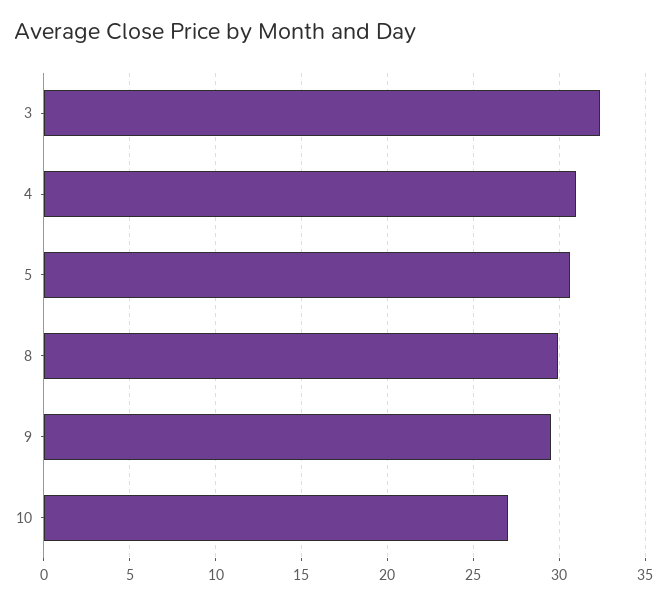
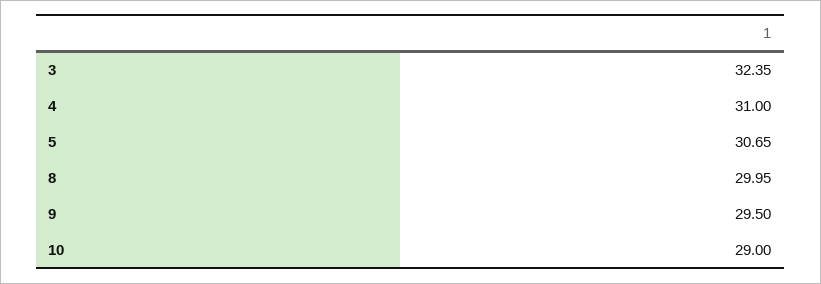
  {
    "3": 32.35,
    "4": 31,
    "5": 30.65,
    "8": 29.95,
    "9": 29.5,
-   "10": 27
+   "10": 29
  }

